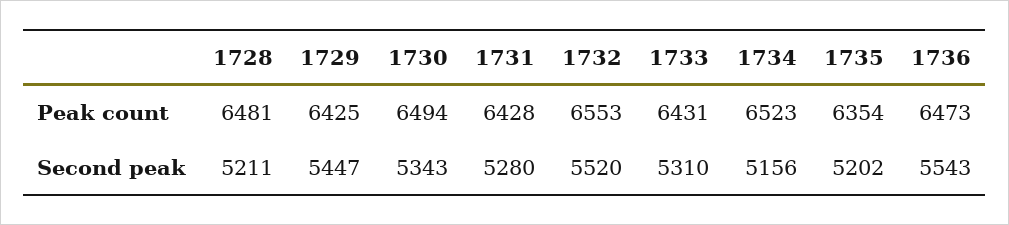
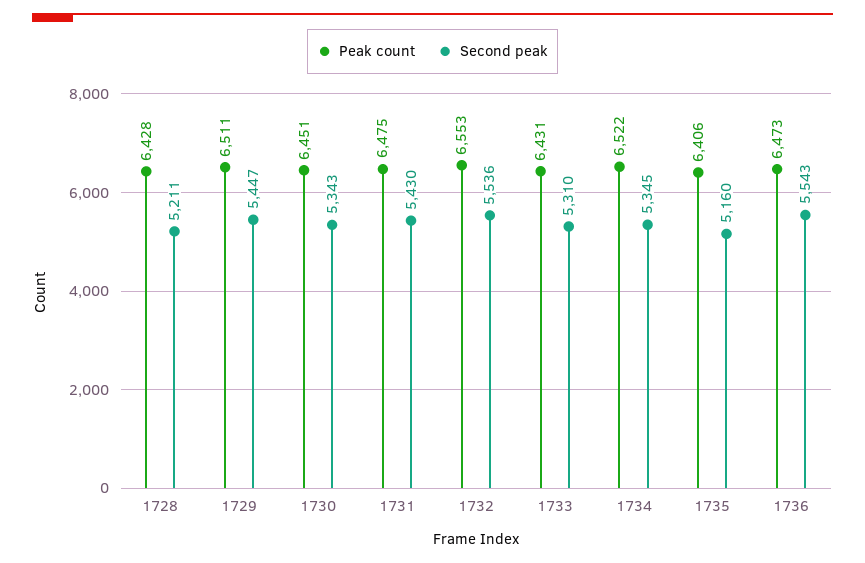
  {
    "Peak count": {
-     "1728": 6481,
+     "1728": 6428,
-     "1729": 6425,
+     "1729": 6511,
-     "1730": 6494,
+     "1730": 6451,
-     "1731": 6428,
+     "1731": 6475,
      "1732": 6553,
      "1733": 6431,
-     "1734": 6523,
+     "1734": 6522,
-     "1735": 6354,
+     "1735": 6406,
      "1736": 6473
    },
    "Second peak": {
      "1728": 5211,
      "1729": 5447,
      "1730": 5343,
-     "1731": 5280,
+     "1731": 5430,
-     "1732": 5520,
+     "1732": 5536,
      "1733": 5310,
-     "1734": 5156,
+     "1734": 5345,
-     "1735": 5202,
+     "1735": 5160,
      "1736": 5543
    }
  }

